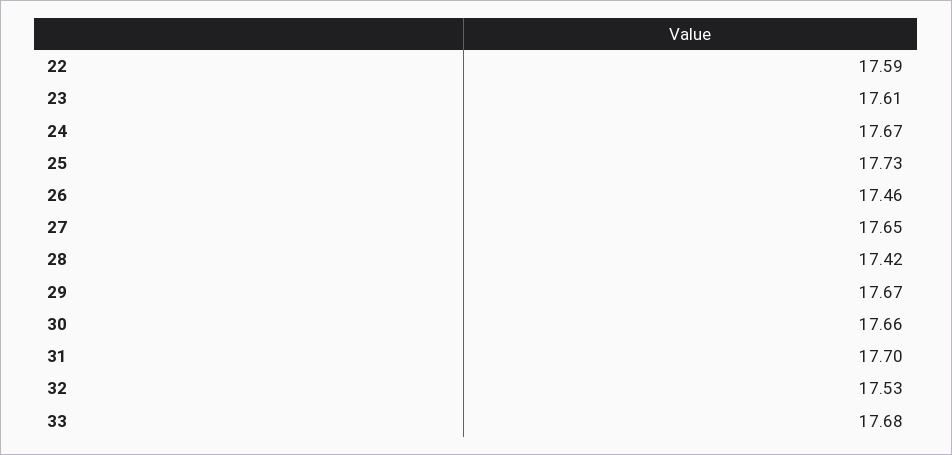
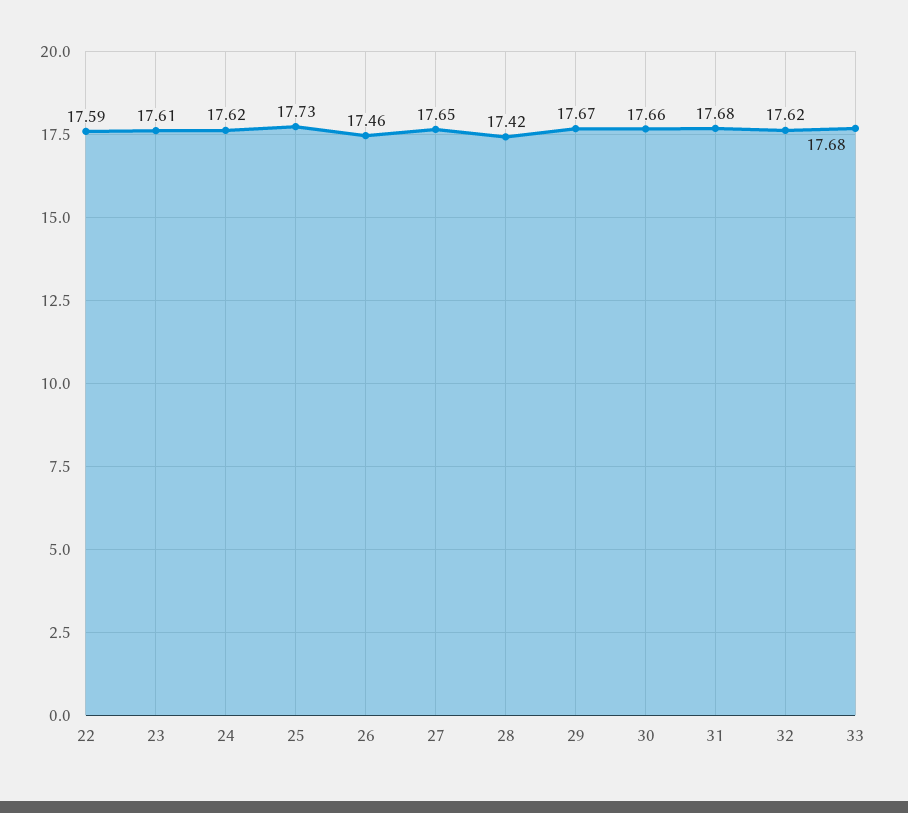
  {
    "22": 17.59,
    "23": 17.61,
-   "24": 17.67,
+   "24": 17.62,
    "25": 17.73,
    "26": 17.46,
    "27": 17.65,
    "28": 17.42,
    "29": 17.67,
    "30": 17.66,
-   "31": 17.7,
+   "31": 17.68,
-   "32": 17.53,
+   "32": 17.62,
    "33": 17.68
  }

